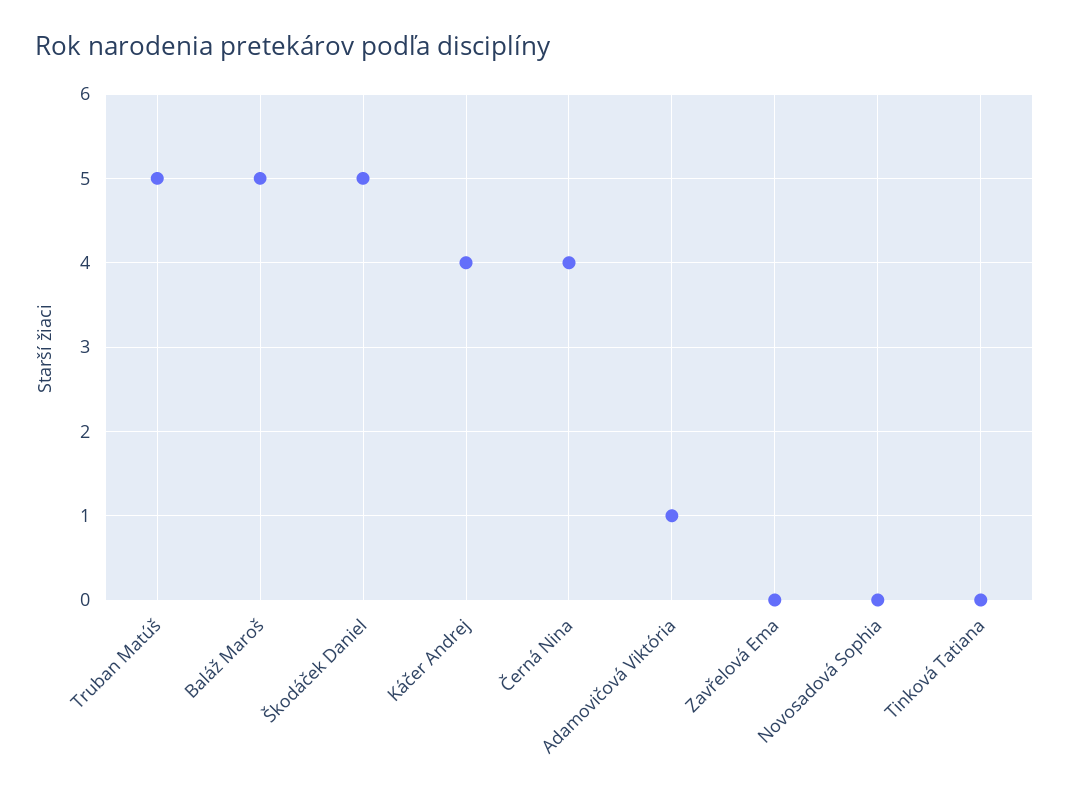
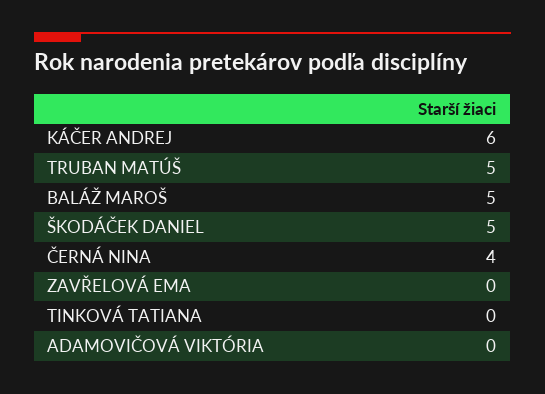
  {
    "Truban Matúš": 5,
    "Baláž Maroš": 5,
    "Škodáček Daniel": 5,
-   "Káčer Andrej": 4,
+   "Káčer Andrej": 6,
    "Černá Nina": 4,
-   "Adamovičová Viktória": 1,
+   "Adamovičová Viktória": 0,
    "Zavřelová Ema": 0,
-   "Novosadová Sophia": 0,
    "Tinková Tatiana": 0
  }

